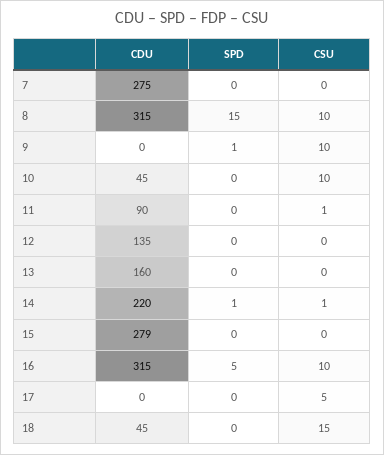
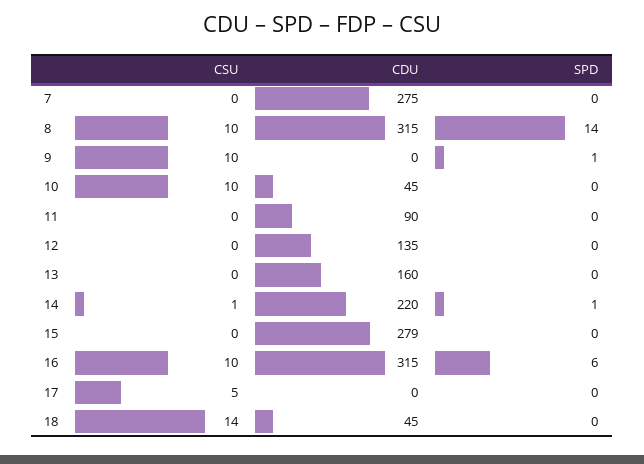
  {
    "CDU": {
      "7": 275,
      "8": 315,
      "9": 0,
      "10": 45,
      "11": 90,
      "12": 135,
      "13": 160,
      "14": 220,
      "15": 279,
      "16": 315,
      "17": 0,
      "18": 45
    },
    "SPD": {
      "7": 0,
-     "8": 15,
+     "8": 14,
      "9": 1,
      "10": 0,
      "11": 0,
      "12": 0,
      "13": 0,
      "14": 1,
      "15": 0,
-     "16": 5,
+     "16": 6,
      "17": 0,
      "18": 0
    },
    "CSU": {
      "7": 0,
      "8": 10,
      "9": 10,
      "10": 10,
-     "11": 1,
+     "11": 0,
      "12": 0,
      "13": 0,
      "14": 1,
      "15": 0,
      "16": 10,
      "17": 5,
-     "18": 15
+     "18": 14
    }
  }

